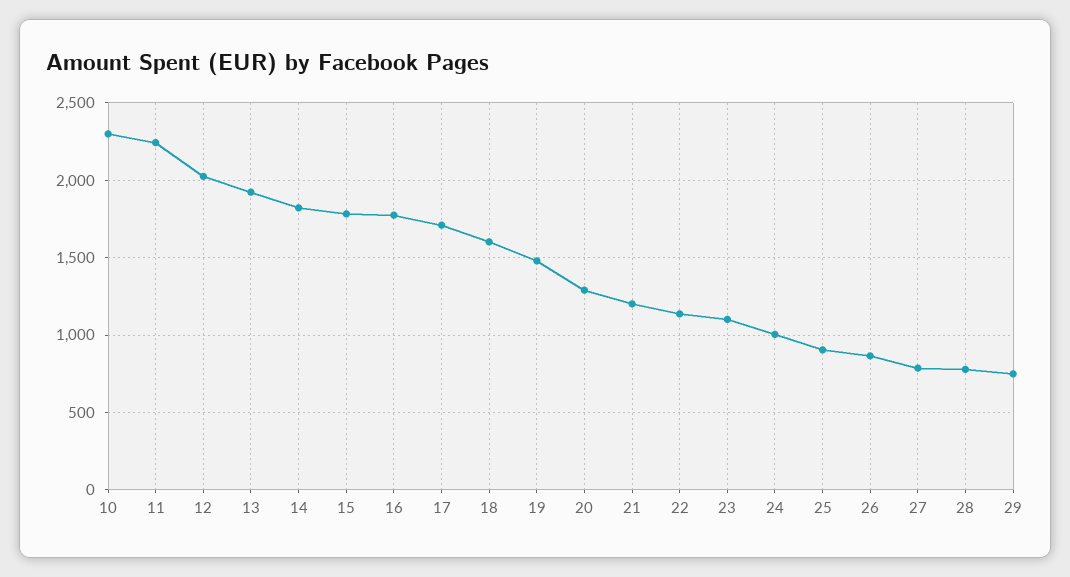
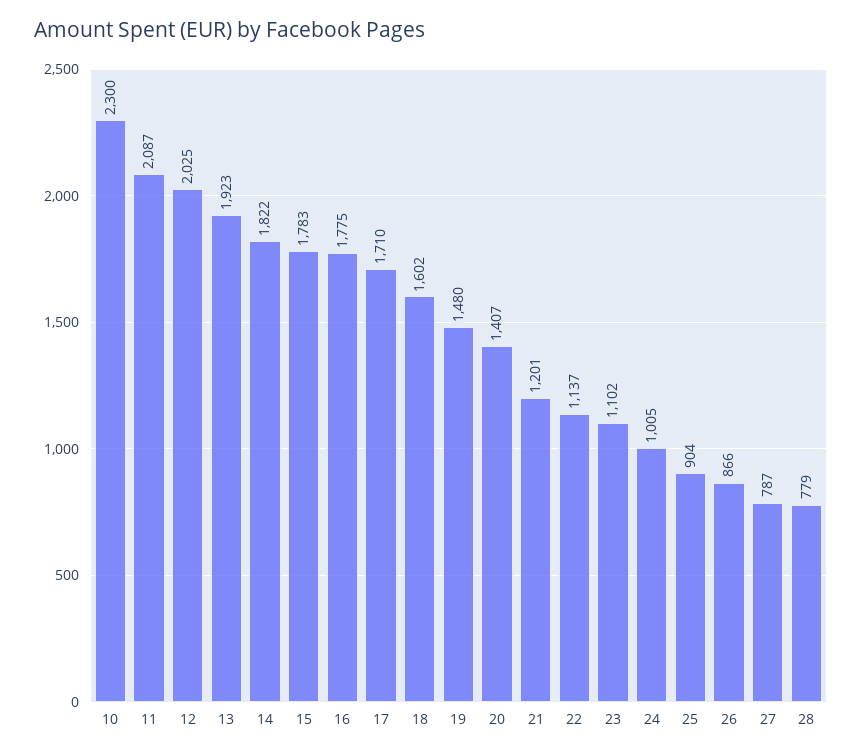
  {
    "10": 2300,
-   "11": 2250,
+   "11": 2087,
    "12": 2025,
    "13": 1923,
    "14": 1822,
    "15": 1783,
    "16": 1775,
    "17": 1710,
    "18": 1602,
    "19": 1480,
-   "20": 1300,
+   "20": 1407,
    "21": 1201,
    "22": 1137,
    "23": 1102,
    "24": 1005,
    "25": 904,
    "26": 866,
    "27": 787,
-   "28": 779,
+   "28": 779
-   "29": 750
  }

